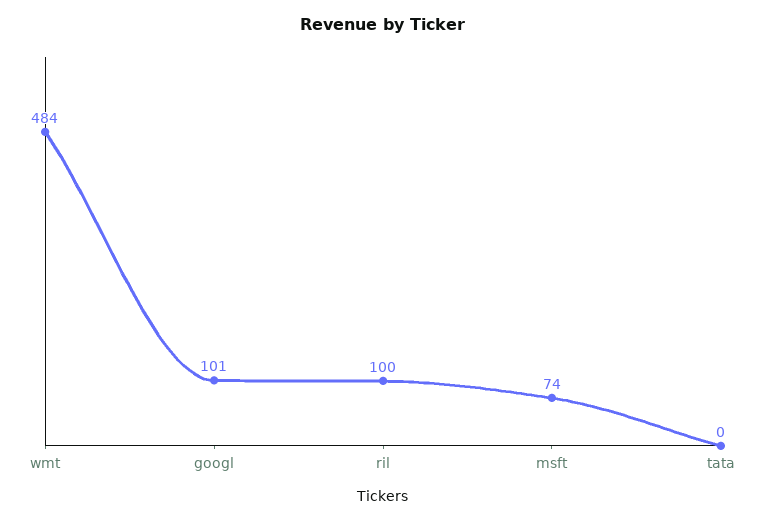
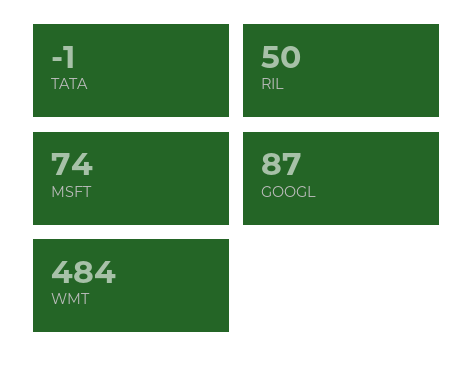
  {
    "wmt": 484,
-   "googl": 101,
+   "googl": 87,
-   "ril": 100,
+   "ril": 50,
    "msft": 74,
-   "tata": 0
+   "tata": -1
  }

